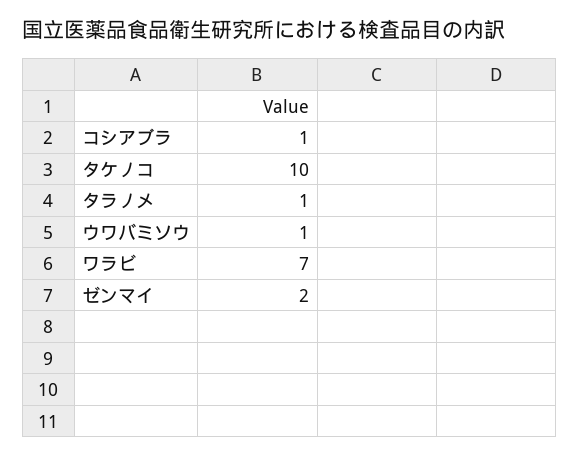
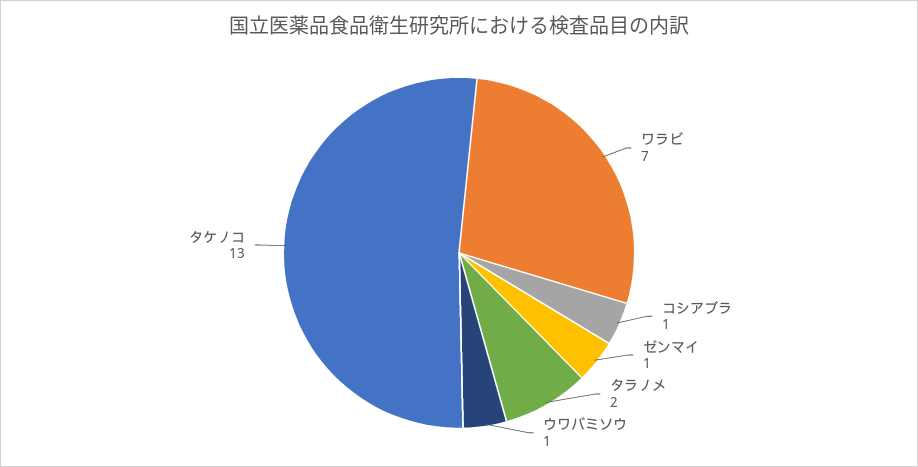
  {
    "コシアブラ": 1,
-   "タケノコ": 10,
+   "タケノコ": 13,
-   "タラノメ": 1,
+   "タラノメ": 2,
    "ウワバミソウ": 1,
    "ワラビ": 7,
-   "ゼンマイ": 2
+   "ゼンマイ": 1
  }

